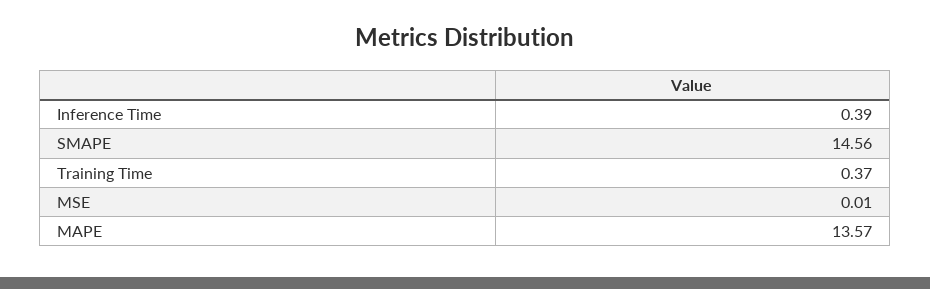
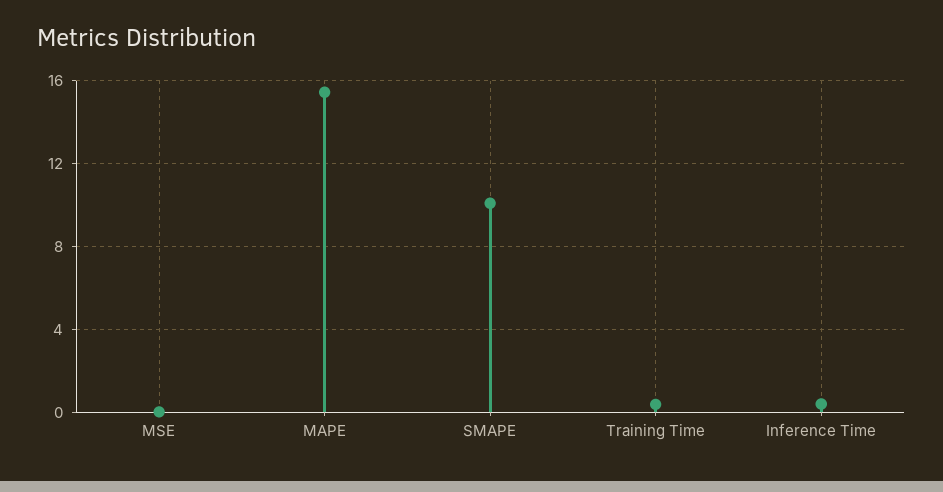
  {
    "Inference Time": 0.39,
-   "SMAPE": 14.56,
+   "SMAPE": 10,
    "Training Time": 0.37,
    "MSE": 0.01,
-   "MAPE": 13.57
+   "MAPE": 15.5
  }

